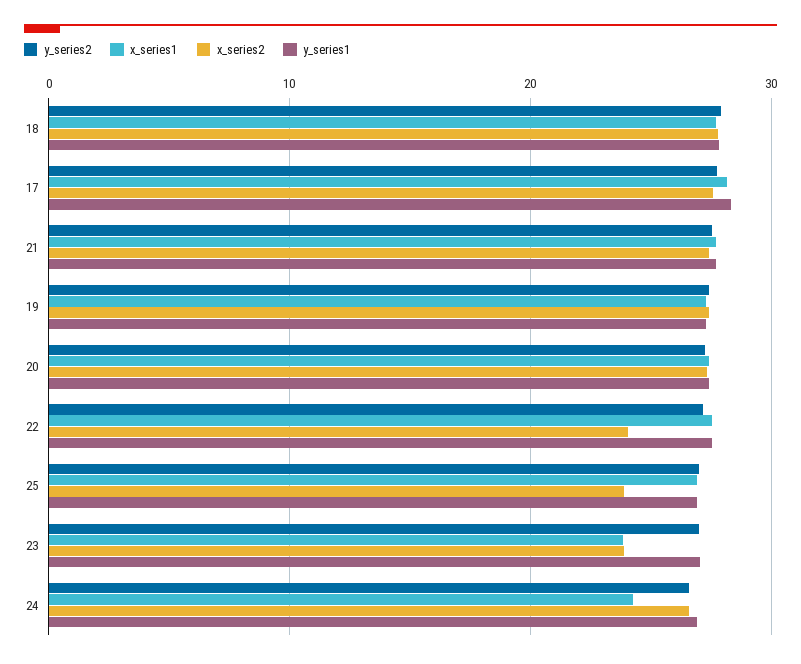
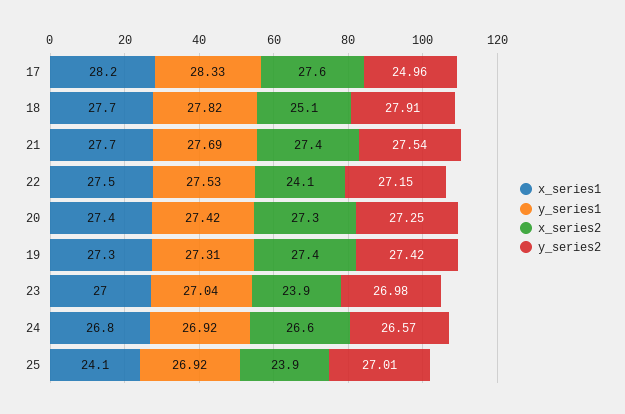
  {
    "y_series2": {
      "18": 27.91,
-     "17": 28,
+     "17": 24.96,
      "21": 27.54,
      "19": 27.42,
      "20": 27.25,
      "22": 27.15,
      "25": 27.01,
      "23": 26.98,
      "24": 26.57
    },
    "x_series1": {
      "18": 27.7,
      "17": 28.2,
      "21": 27.7,
      "19": 27.3,
      "20": 27.4,
      "22": 27.5,
-     "25": 27,
+     "25": 24.1,
-     "23": 24,
+     "23": 27,
-     "24": 24
+     "24": 26.8
    },
    "x_series2": {
-     "18": 28,
+     "18": 25.1,
      "17": 27.6,
      "21": 27.4,
      "19": 27.4,
      "20": 27.3,
      "22": 24.1,
      "25": 23.9,
      "23": 23.9,
      "24": 26.6
    },
    "y_series1": {
      "18": 27.82,
      "17": 28.33,
      "21": 27.69,
      "19": 27.31,
      "20": 27.42,
      "22": 27.53,
      "25": 26.92,
      "23": 27.04,
      "24": 26.92
    }
  }

